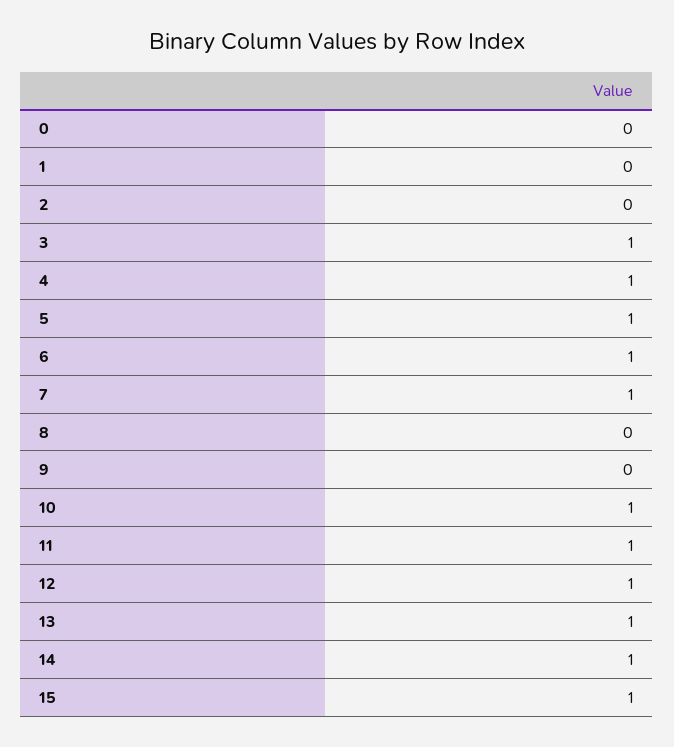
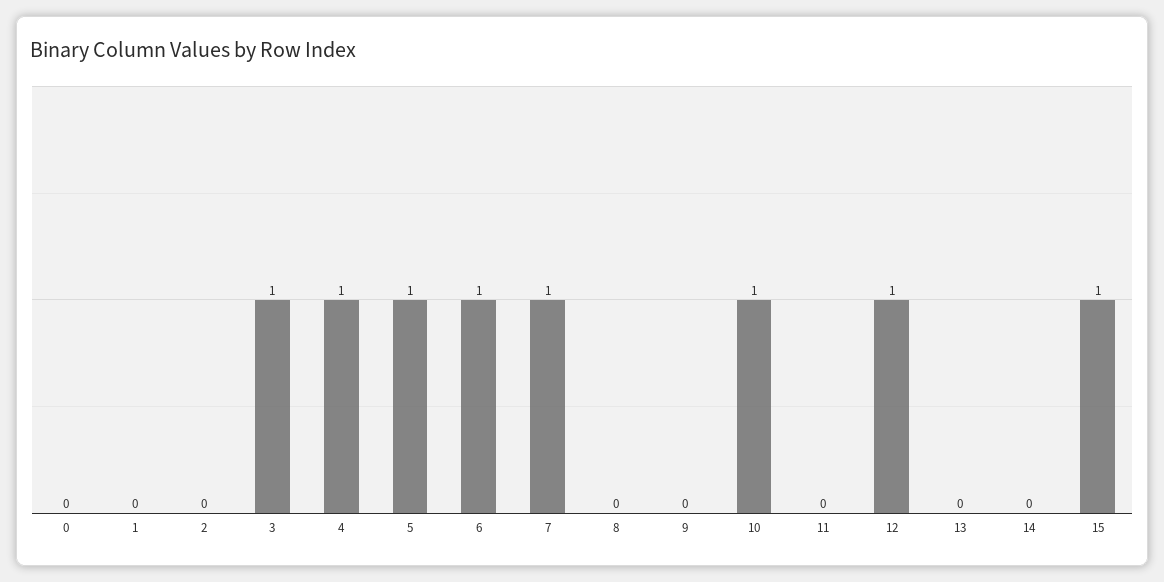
  {
    "0": 0,
    "1": 0,
    "2": 0,
    "3": 1,
    "4": 1,
    "5": 1,
    "6": 1,
    "7": 1,
    "8": 0,
    "9": 0,
    "10": 1,
-   "11": 1,
+   "11": 0,
    "12": 1,
-   "13": 1,
+   "13": 0,
-   "14": 1,
+   "14": 0,
    "15": 1
  }

